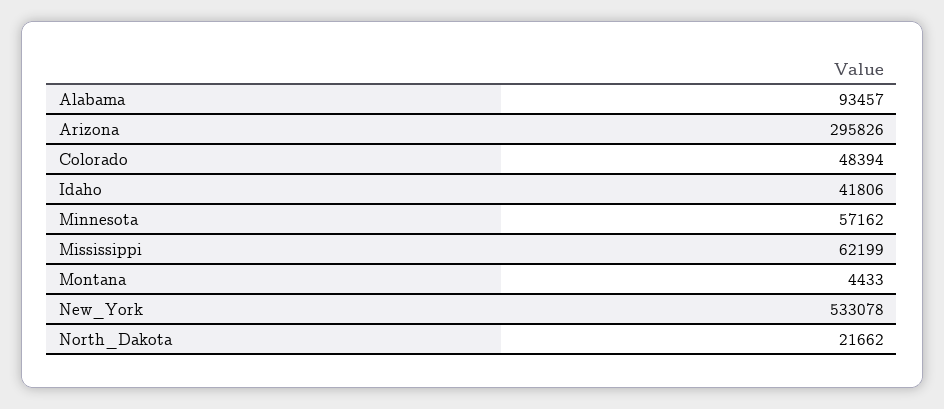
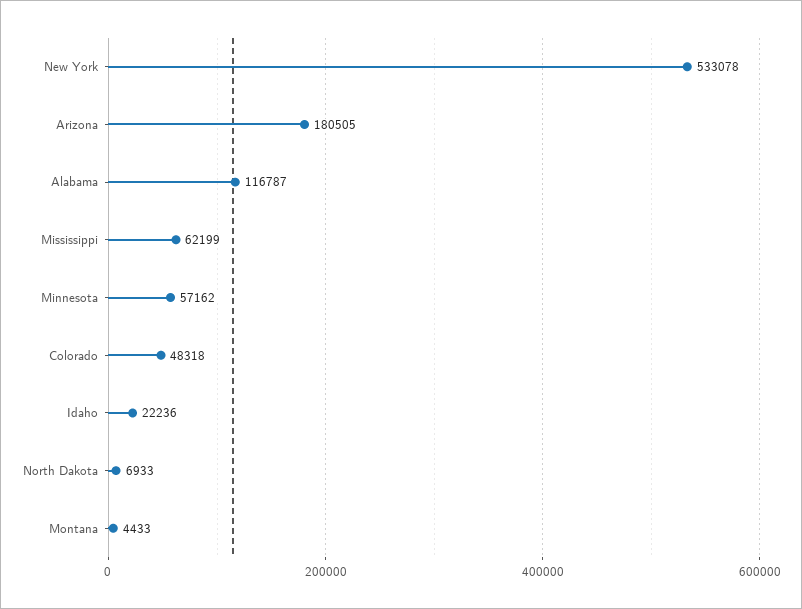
  {
-   "Alabama": 93457,
+   "Alabama": 116787,
-   "Arizona": 295826,
+   "Arizona": 180505,
-   "Colorado": 48394,
+   "Colorado": 48318,
-   "Idaho": 41806,
+   "Idaho": 22236,
    "Minnesota": 57162,
    "Mississippi": 62199,
    "Montana": 4433,
    "New_York": 533078,
-   "North_Dakota": 21662
+   "North_Dakota": 6933
  }

